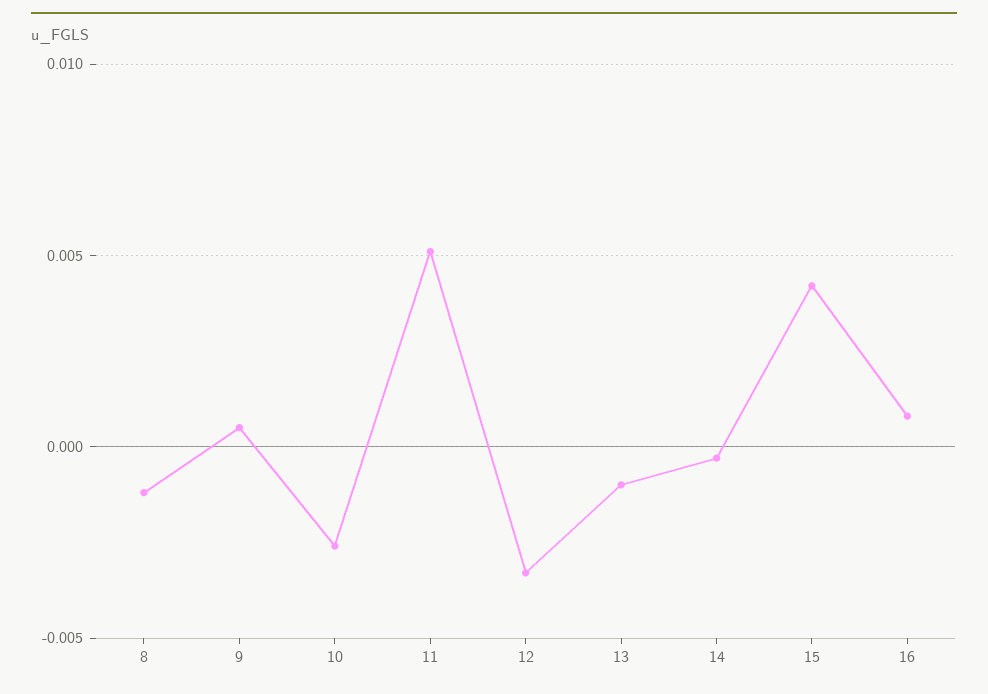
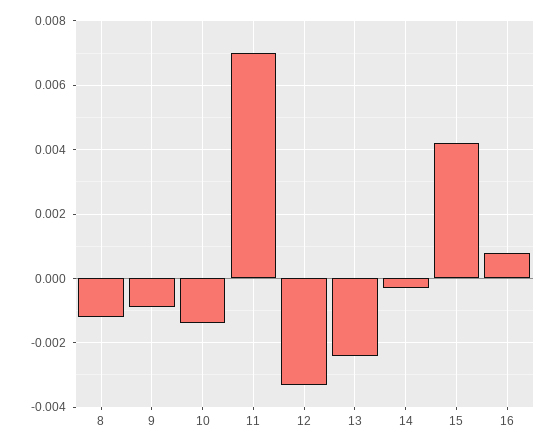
  {
    "8": -0.001,
-   "9": 0.0005,
+   "9": -0.001,
-   "10": -0.0025,
+   "10": -0.0015,
-   "11": 0.005,
+   "11": 0.007,
    "12": -0.0035,
-   "13": -0.001,
+   "13": -0.0025,
    "14": -0.0005,
    "15": 0.004,
    "16": 0.001
  }

